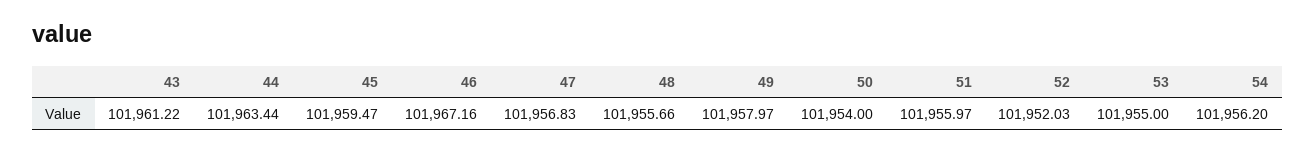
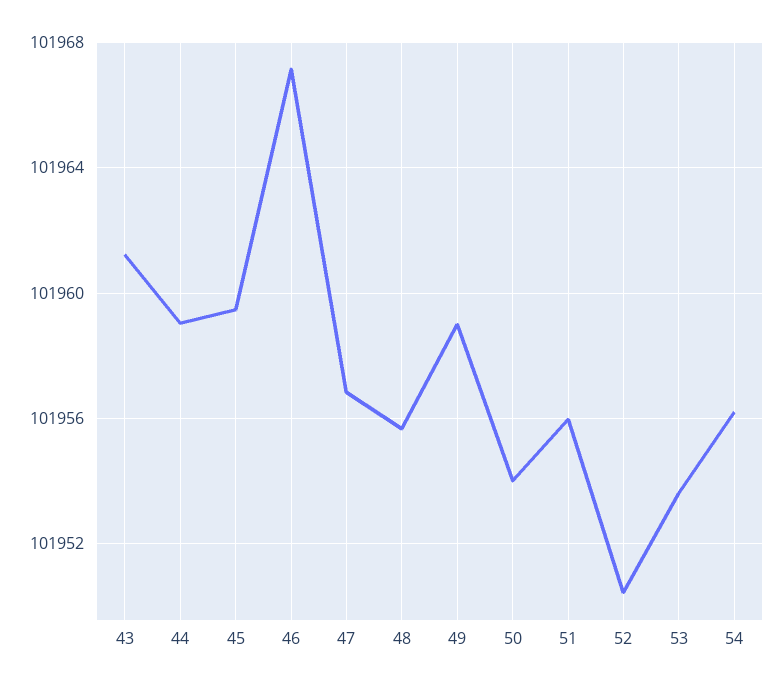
  {
    "43": 101961.22,
-   "44": 101963.44,
+   "44": 101959,
    "45": 101959.47,
    "46": 101967.16,
    "47": 101956.83,
    "48": 101955.66,
-   "49": 101957.97,
+   "49": 101959,
    "50": 101954,
    "51": 101955.97,
-   "52": 101952.03,
+   "52": 101950.5,
-   "53": 101955,
+   "53": 101953.5,
    "54": 101956.2
  }

